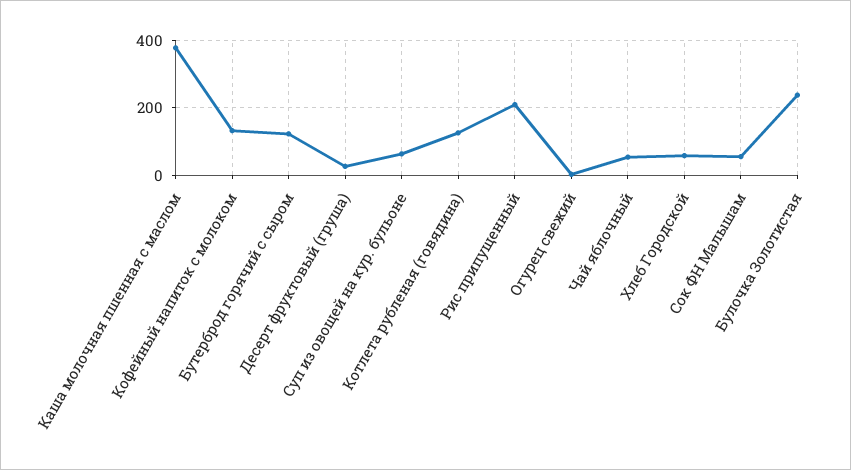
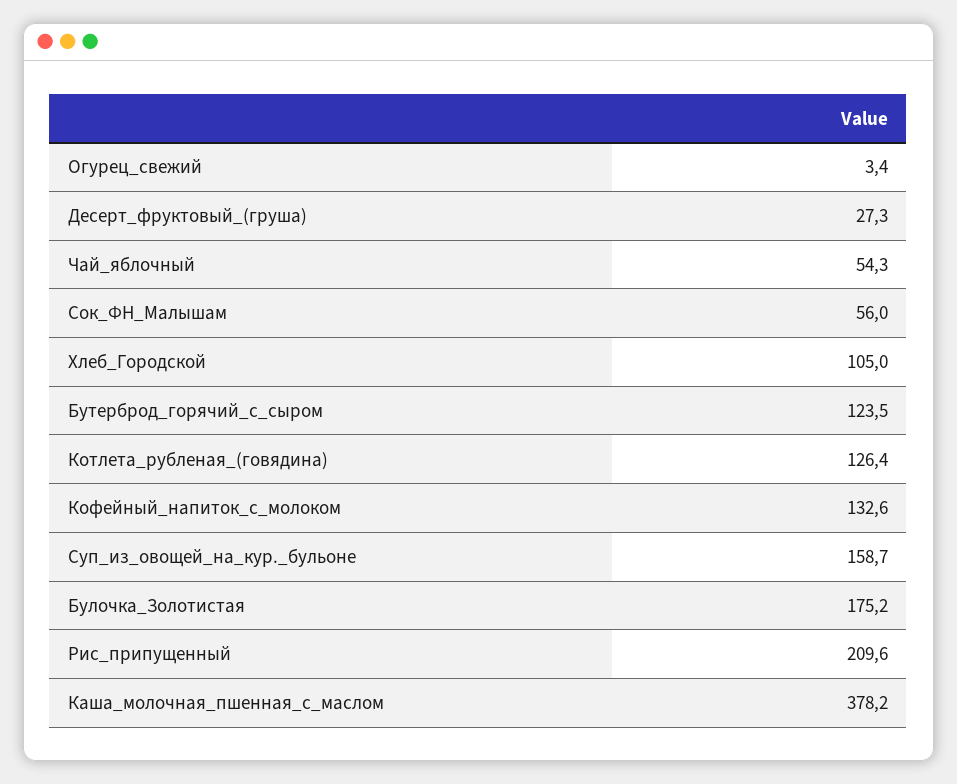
  {
    "Каша молочная пшенная с маслом": 378.2,
    "Кофейный напиток с молоком": 132.6,
    "Бутерброд горячий с сыром": 123.5,
    "Десерт фруктовый (груша)": 27.3,
-   "Суп из овощей на кур. бульоне": 60,
+   "Суп из овощей на кур. бульоне": 158.7,
    "Котлета рубленая (говядина)": 126.4,
    "Рис припущенный": 209.6,
    "Огурец свежий": 3.4,
    "Чай яблочный": 54.3,
-   "Хлеб Городской": 60,
+   "Хлеб Городской": 105,
    "Сок ФН Малышам": 56,
-   "Булочка Золотистая": 240
+   "Булочка Золотистая": 175.2
  }

